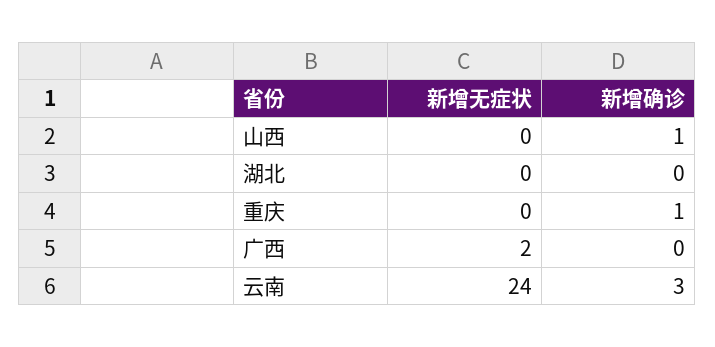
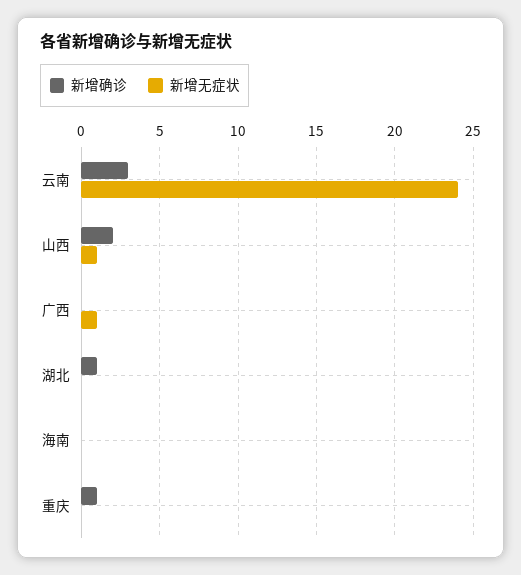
  {
    "新增无症状": {
-     "山西": 0,
+     "山西": 1,
      "湖北": 0,
      "重庆": 0,
-     "广西": 2,
+     "广西": 1,
-     "云南": 24
+     "云南": 24,
+     "海南": 0
    },
    "新增确诊": {
-     "山西": 1,
+     "山西": 2,
-     "湖北": 0,
+     "湖北": 1,
      "重庆": 1,
      "广西": 0,
-     "云南": 3
+     "云南": 3,
+     "海南": 0
    }
  }

